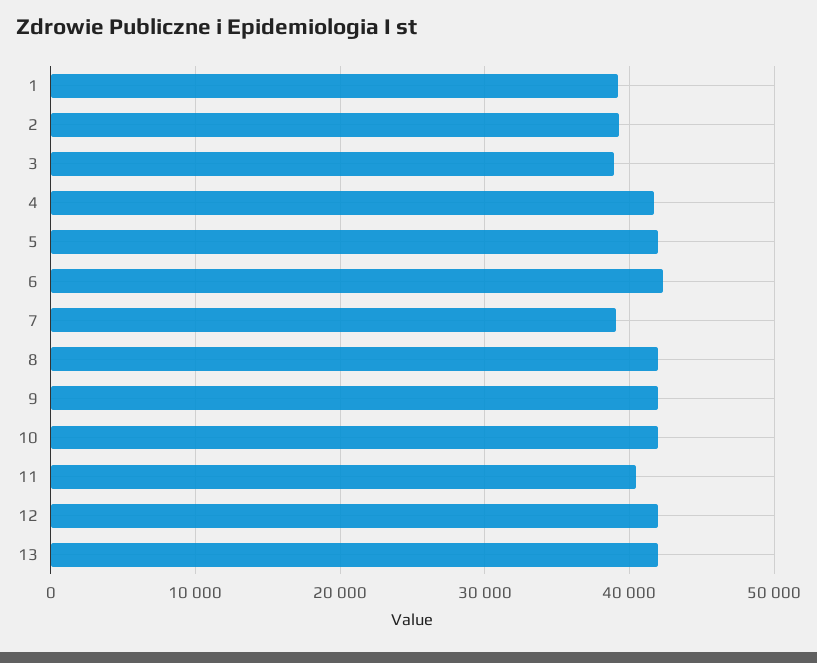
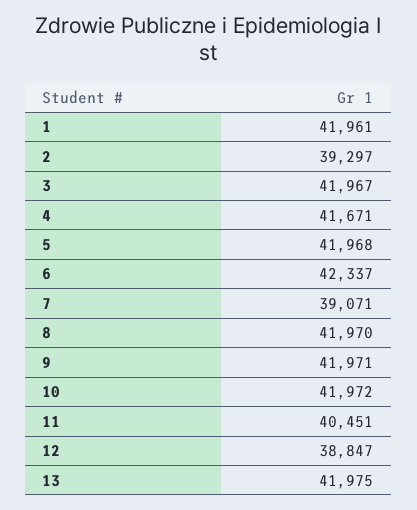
  {
-   "1": 39000,
+   "1": 41961,
    "2": 39297,
-   "3": 39000,
+   "3": 41967,
    "4": 41671,
    "5": 41968,
    "6": 42337,
    "7": 39071,
    "8": 41970,
    "9": 41971,
    "10": 41972,
    "11": 40451,
-   "12": 42000,
+   "12": 38847,
    "13": 41975
  }

